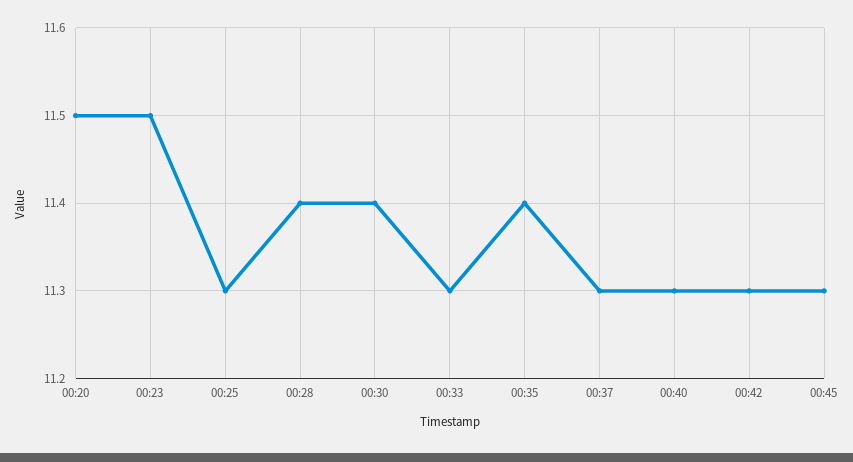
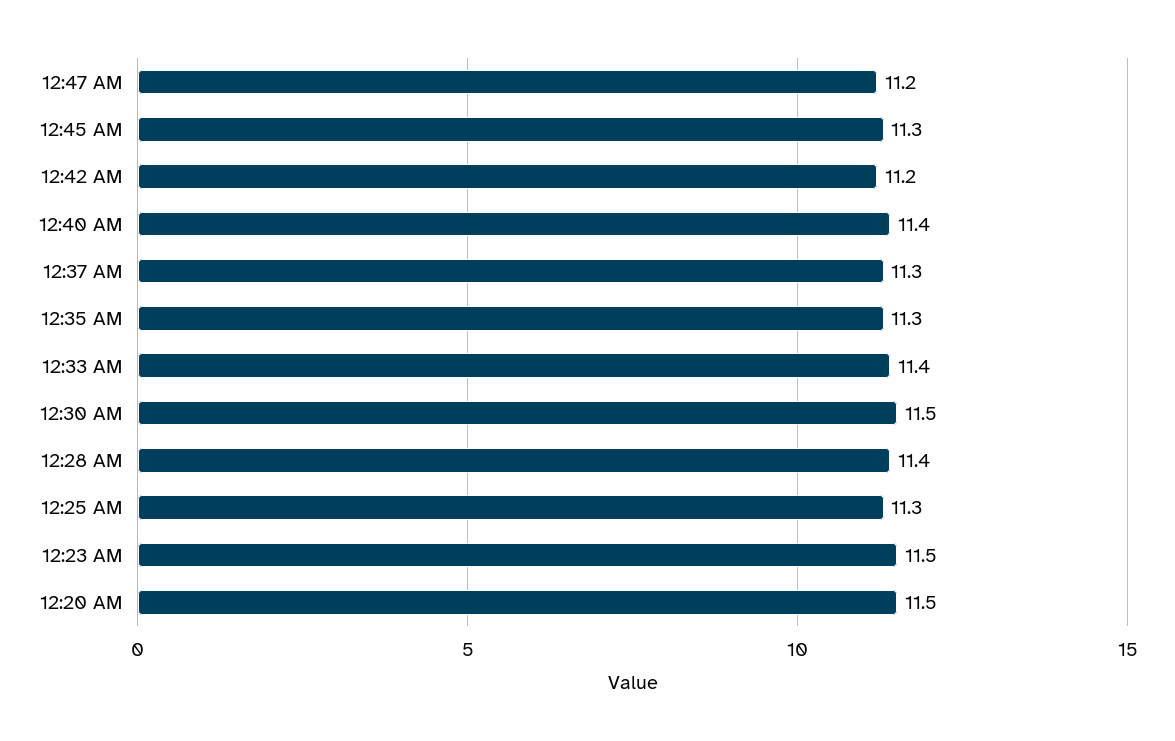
  {
    "00:20": 11.5,
    "00:23": 11.5,
    "00:25": 11.3,
    "00:28": 11.4,
-   "00:30": 11.4,
+   "00:30": 11.5,
-   "00:33": 11.3,
+   "00:33": 11.4,
-   "00:35": 11.4,
+   "00:35": 11.3,
    "00:37": 11.3,
-   "00:40": 11.3,
+   "00:40": 11.4,
-   "00:42": 11.3,
+   "00:42": 11.2,
-   "00:45": 11.3
+   "00:45": 11.3,
+   "12:47 AM": 11.2
  }

